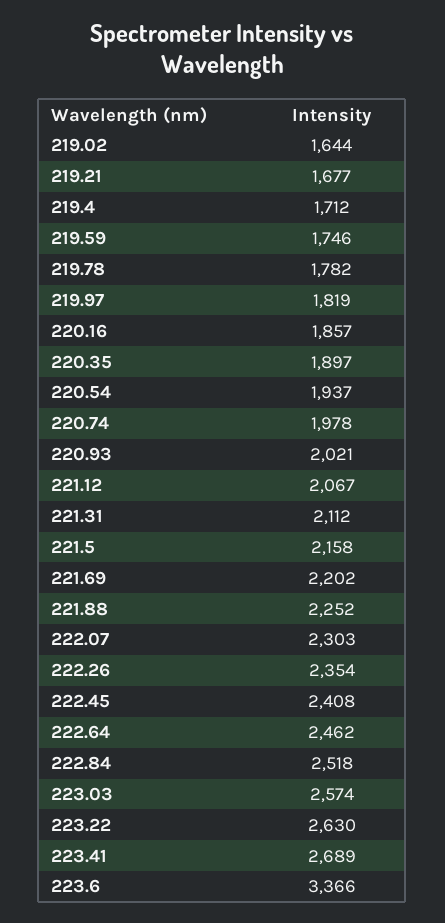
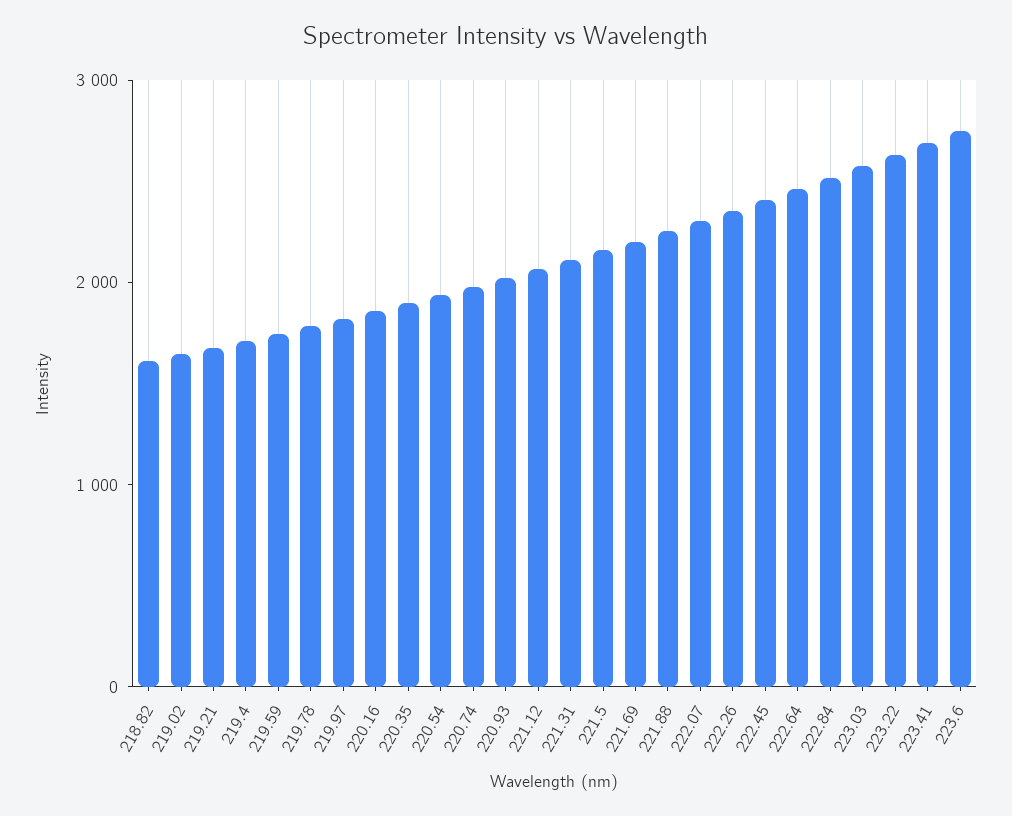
  {
    "219.02": 1644,
    "219.21": 1677,
    "219.4": 1712,
    "219.59": 1746,
    "219.78": 1782,
    "219.97": 1819,
    "220.16": 1857,
    "220.35": 1897,
    "220.54": 1937,
    "220.74": 1978,
    "220.93": 2021,
    "221.12": 2067,
    "221.31": 2112,
    "221.5": 2158,
    "221.69": 2202,
    "221.88": 2252,
    "222.07": 2303,
    "222.26": 2354,
    "222.45": 2408,
    "222.64": 2462,
    "222.84": 2518,
    "223.03": 2574,
    "223.22": 2630,
    "223.41": 2689,
-   "223.6": 3366
+   "223.6": 2800,
+   "218.82": 1600
  }

